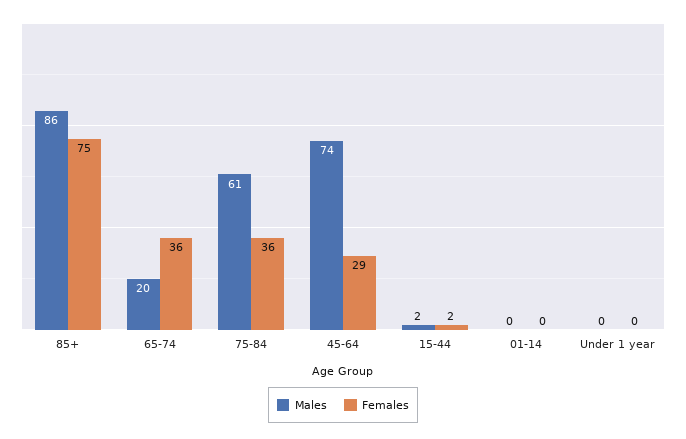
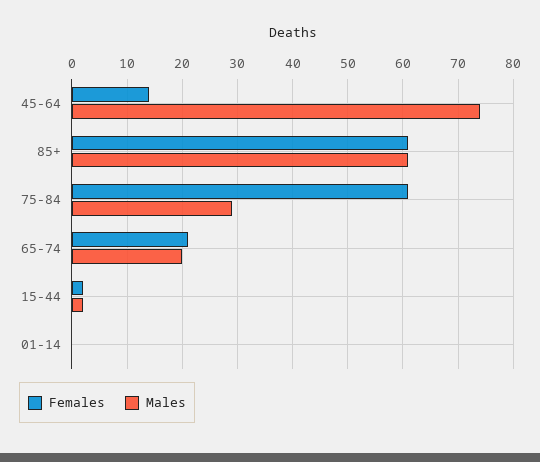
  {
    "Males": {
-     "85+": 86,
+     "85+": 60,
      "65-74": 20,
-     "75-84": 61,
+     "75-84": 30,
      "45-64": 74,
      "15-44": 2,
-     "01-14": 0,
+     "01-14": 0
-     "Under 1 year": 0
    },
    "Females": {
-     "85+": 75,
+     "85+": 60,
-     "65-74": 36,
+     "65-74": 20,
-     "75-84": 36,
+     "75-84": 60,
-     "45-64": 29,
+     "45-64": 15,
      "15-44": 2,
-     "01-14": 0,
+     "01-14": 0
-     "Under 1 year": 0
    }
  }

